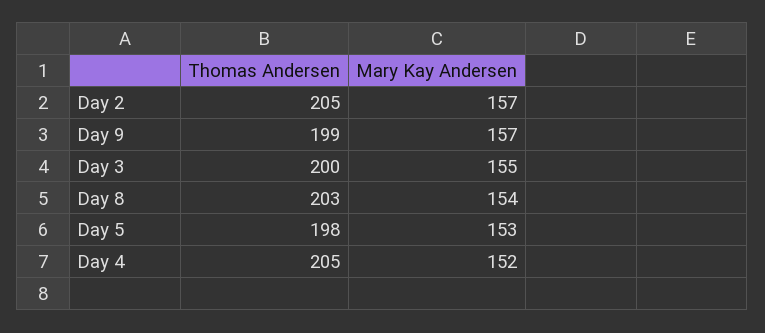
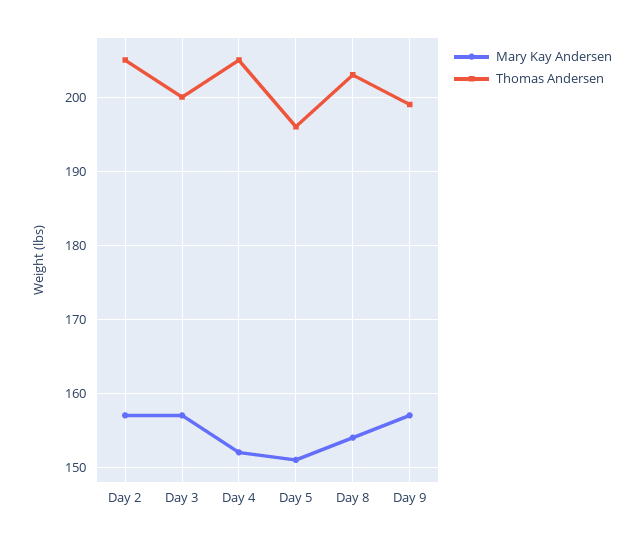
  {
    "Thomas Andersen": {
      "Day 2": 205,
      "Day 9": 199,
      "Day 3": 200,
      "Day 8": 203,
-     "Day 5": 198,
+     "Day 5": 196,
      "Day 4": 205
    },
    "Mary Kay Andersen": {
      "Day 2": 157,
      "Day 9": 157,
-     "Day 3": 155,
+     "Day 3": 157,
      "Day 8": 154,
-     "Day 5": 153,
+     "Day 5": 151,
      "Day 4": 152
    }
  }

